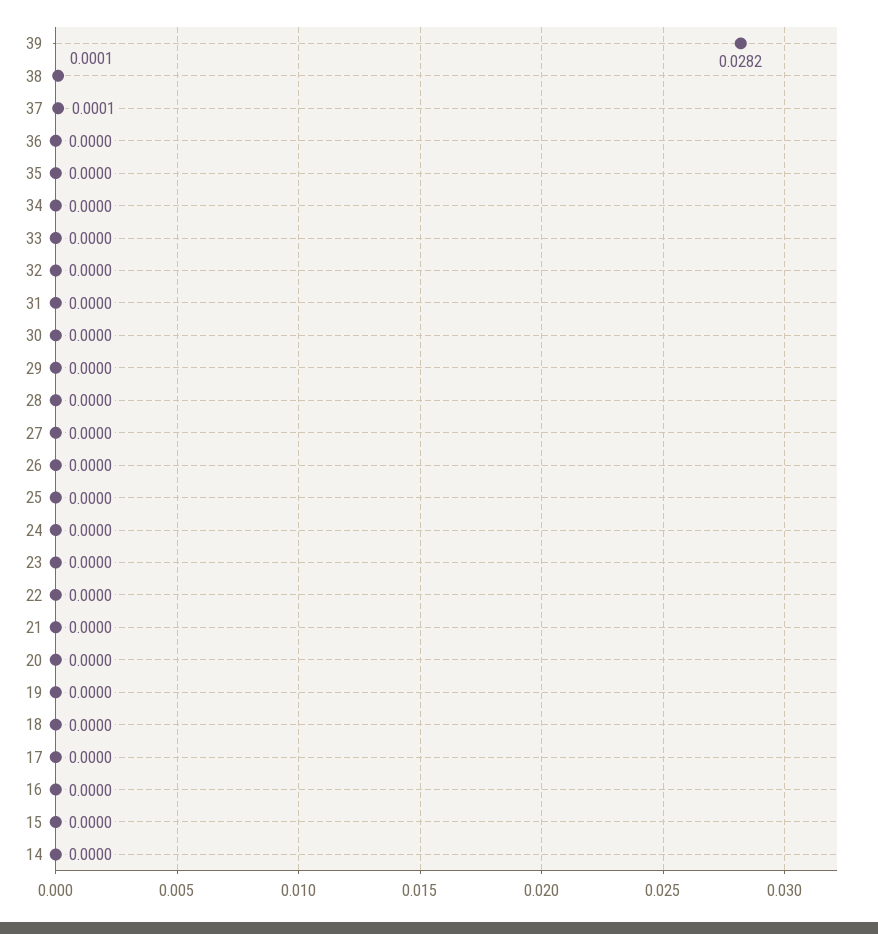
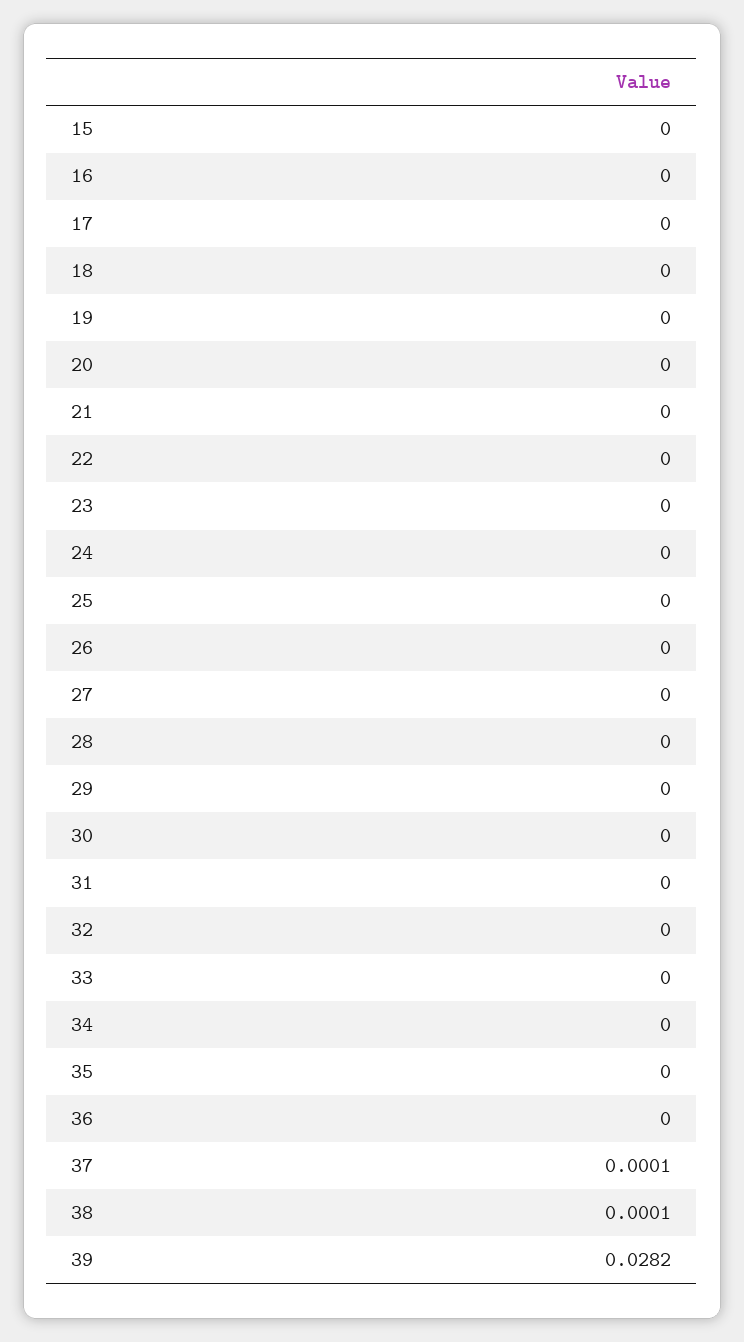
  {
    "39": 0.0282,
    "38": 0.0001,
    "37": 0.0001,
    "36": 0,
    "35": 0,
    "34": 0,
    "33": 0,
    "32": 0,
    "31": 0,
    "30": 0,
    "29": 0,
    "28": 0,
    "27": 0,
    "26": 0,
    "25": 0,
    "24": 0,
    "23": 0,
    "22": 0,
    "21": 0,
    "20": 0,
    "19": 0,
    "18": 0,
    "17": 0,
    "16": 0,
-   "15": 0,
+   "15": 0
-   "14": 0
  }

